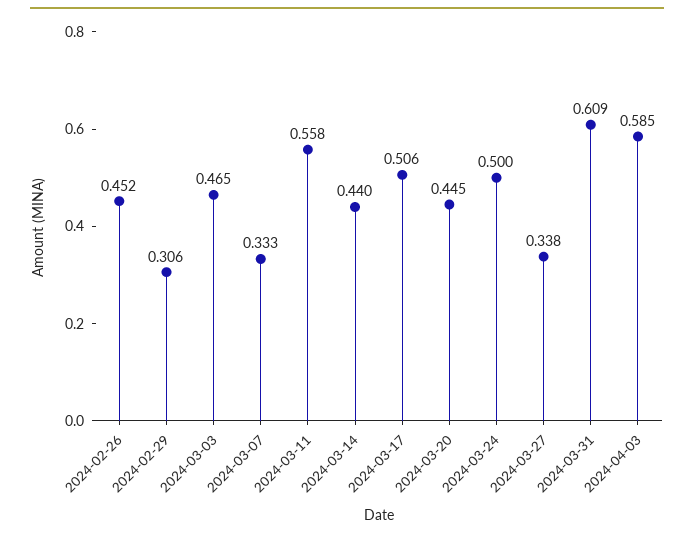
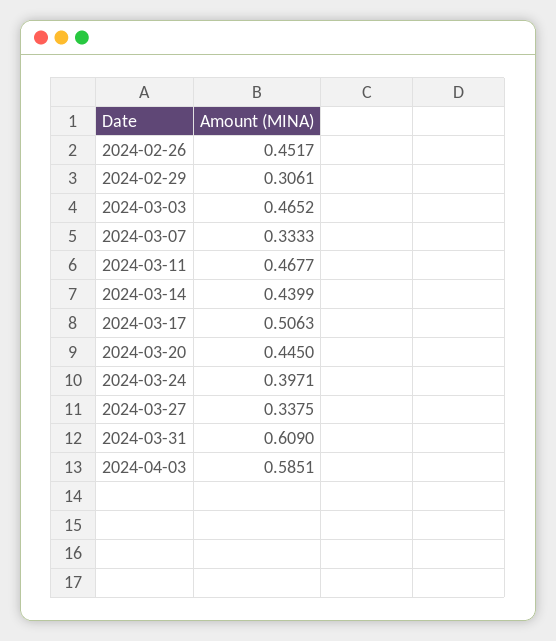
  {
    "2024-02-26": 0.4517,
    "2024-02-29": 0.3061,
    "2024-03-03": 0.4652,
    "2024-03-07": 0.3333,
-   "2024-03-11": 0.558,
+   "2024-03-11": 0.4677,
    "2024-03-14": 0.4399,
    "2024-03-17": 0.5063,
    "2024-03-20": 0.445,
-   "2024-03-24": 0.5,
+   "2024-03-24": 0.3971,
    "2024-03-27": 0.3375,
    "2024-03-31": 0.609,
    "2024-04-03": 0.5851
  }

